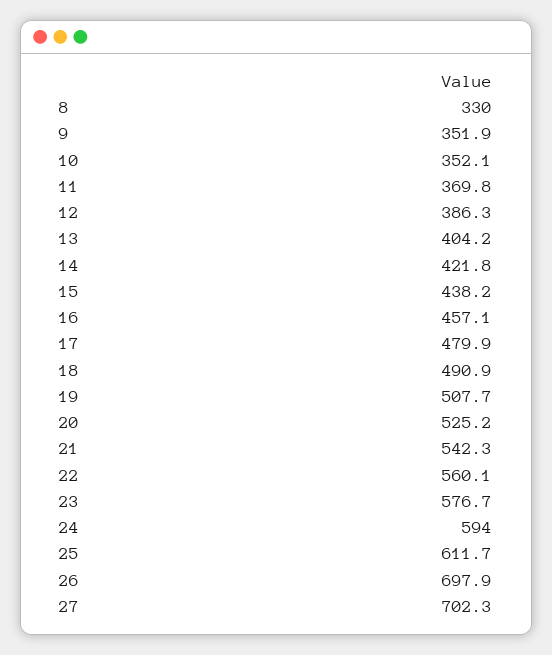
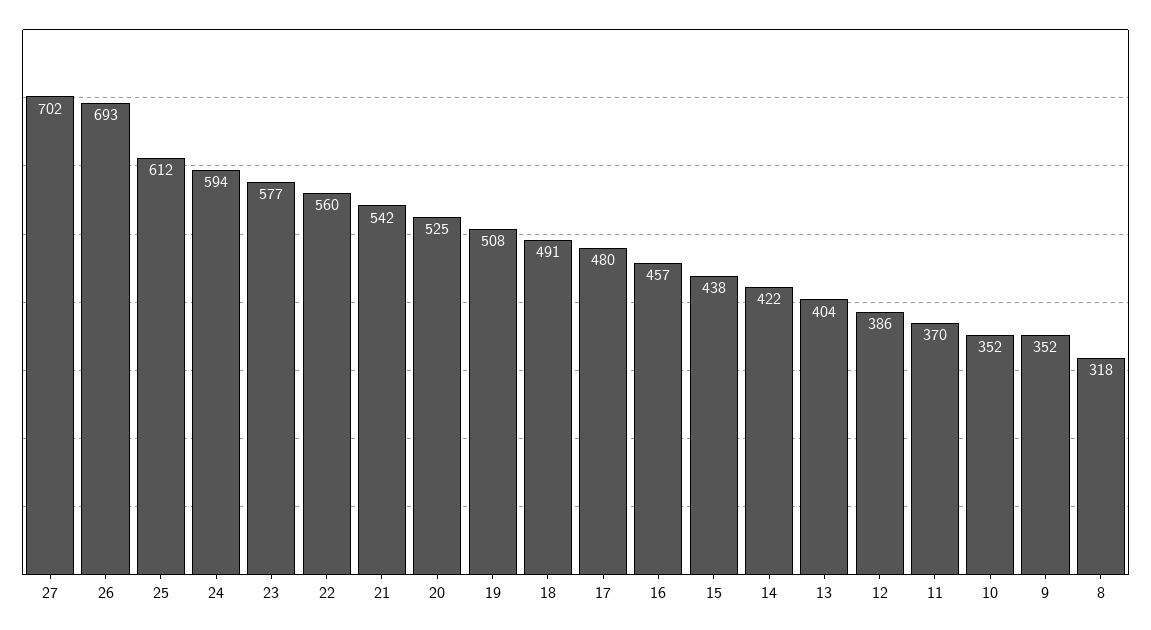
  {
-   "8": 330,
+   "8": 318,
    "9": 351.9,
    "10": 352.1,
    "11": 369.8,
    "12": 386.3,
    "13": 404.2,
    "14": 421.8,
    "15": 438.2,
    "16": 457.1,
    "17": 479.9,
    "18": 490.9,
    "19": 507.7,
    "20": 525.2,
    "21": 542.3,
    "22": 560.1,
    "23": 576.7,
    "24": 594,
    "25": 611.7,
-   "26": 697.9,
+   "26": 693,
    "27": 702.3
  }

